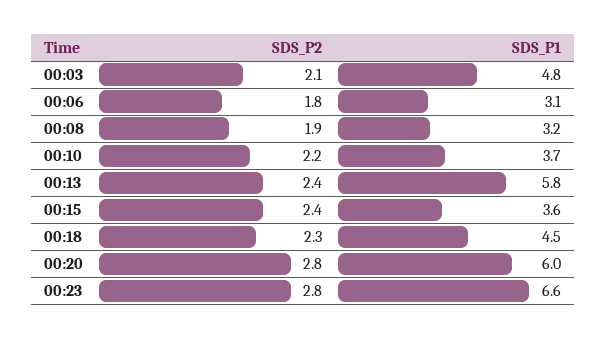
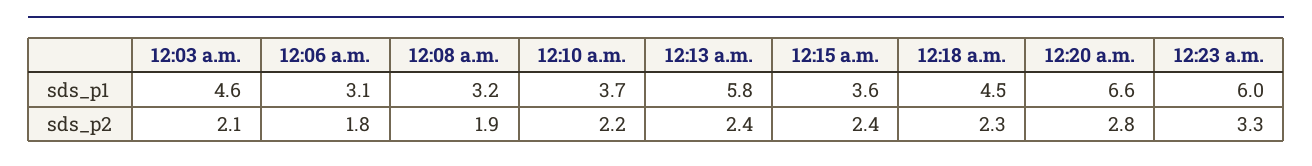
  {
    "SDS_P2": {
      "00:03": 2.1,
      "00:06": 1.8,
      "00:08": 1.9,
      "00:10": 2.2,
      "00:13": 2.4,
      "00:15": 2.4,
      "00:18": 2.3,
      "00:20": 2.8,
-     "00:23": 2.8
+     "00:23": 3.3
    },
    "SDS_P1": {
-     "00:03": 4.8,
+     "00:03": 4.6,
      "00:06": 3.1,
      "00:08": 3.2,
      "00:10": 3.7,
      "00:13": 5.8,
      "00:15": 3.6,
      "00:18": 4.5,
-     "00:20": 6,
+     "00:20": 6.6,
-     "00:23": 6.6
+     "00:23": 6
    }
  }

